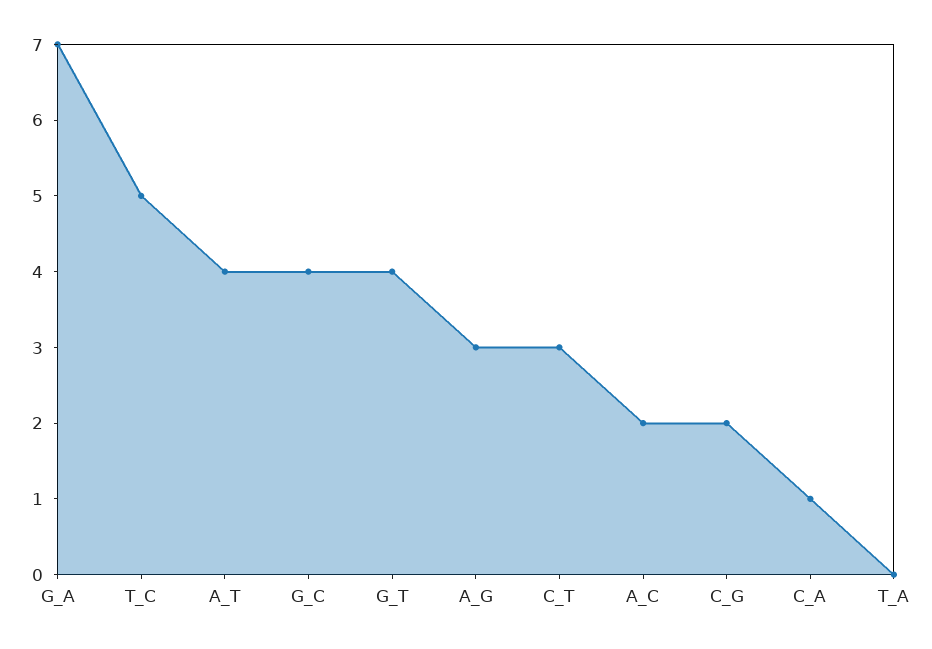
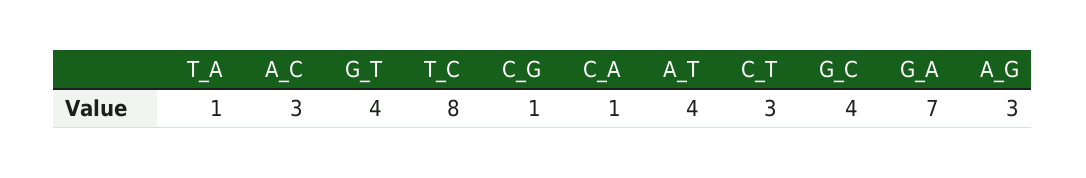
  {
    "G_A": 7,
-   "T_C": 5,
+   "T_C": 8,
    "A_T": 4,
    "G_C": 4,
    "G_T": 4,
    "A_G": 3,
    "C_T": 3,
-   "A_C": 2,
+   "A_C": 3,
-   "C_G": 2,
+   "C_G": 1,
    "C_A": 1,
-   "T_A": 0
+   "T_A": 1
  }

